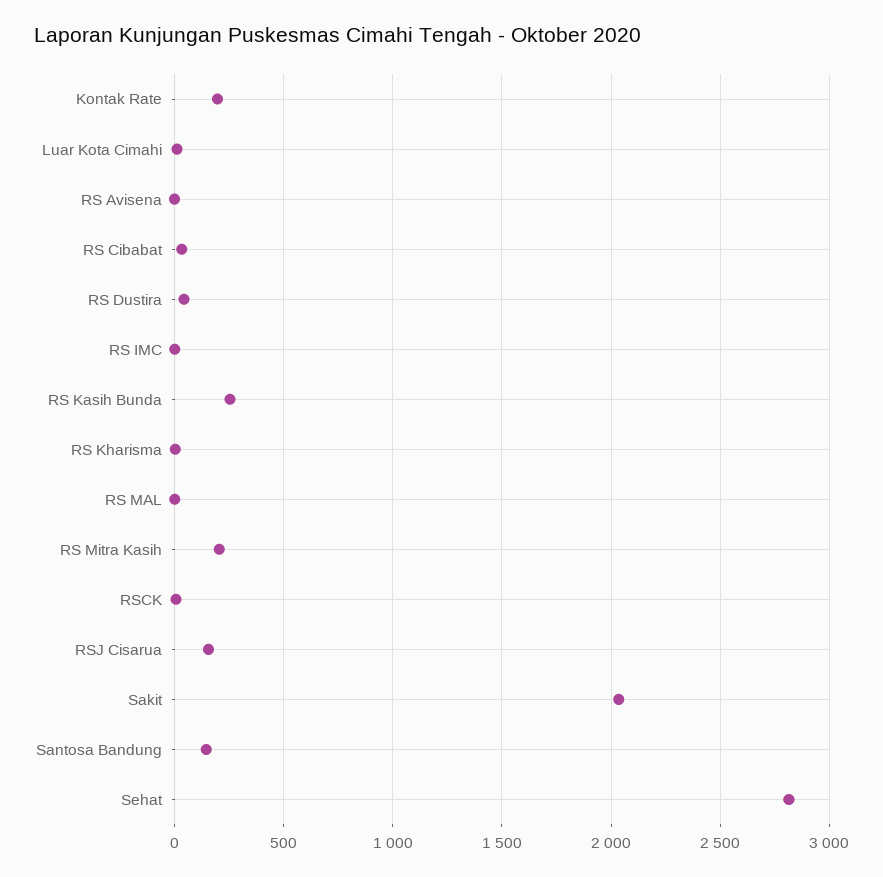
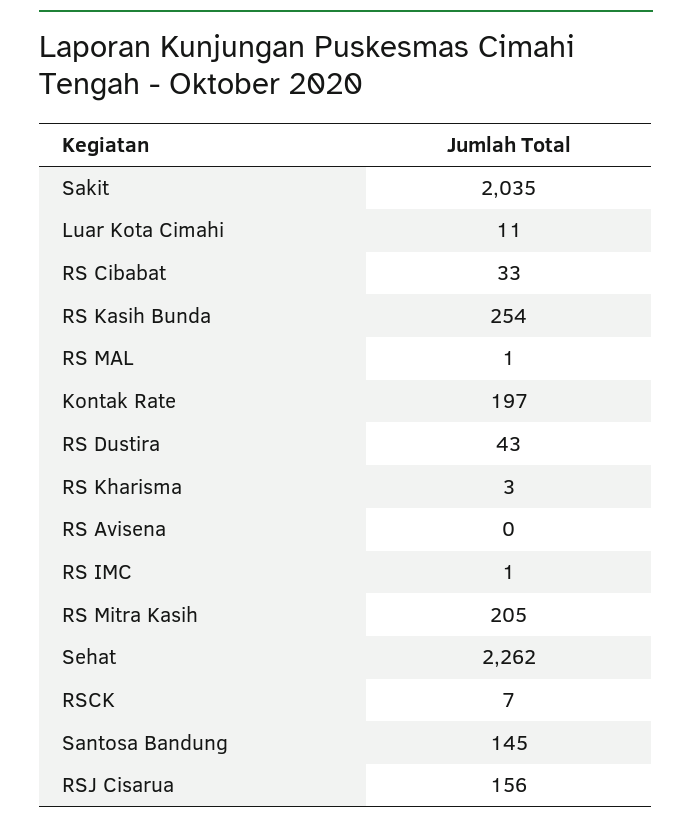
  {
    "Kontak Rate": 197,
    "Luar Kota Cimahi": 11,
    "RS Avisena": 0,
    "RS Cibabat": 33,
    "RS Dustira": 43,
    "RS IMC": 1,
    "RS Kasih Bunda": 254,
    "RS Kharisma": 3,
    "RS MAL": 1,
    "RS Mitra Kasih": 205,
    "RSCK": 7,
    "RSJ Cisarua": 156,
    "Sakit": 2035,
    "Santosa Bandung": 145,
-   "Sehat": 2800
+   "Sehat": 2262
  }

